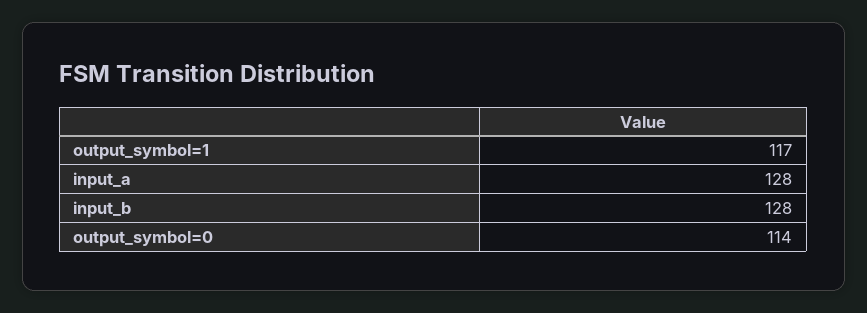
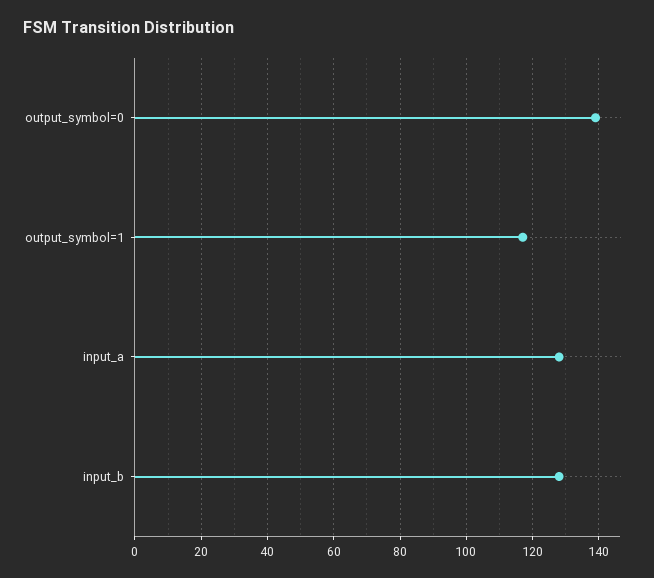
  {
    "output_symbol=1": 117,
    "input_a": 128,
    "input_b": 128,
-   "output_symbol=0": 114
+   "output_symbol=0": 140
  }

